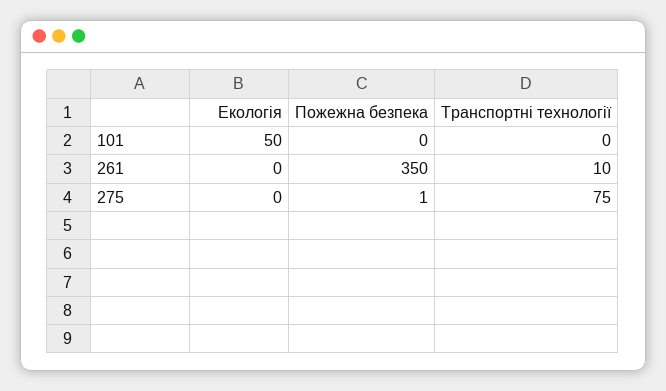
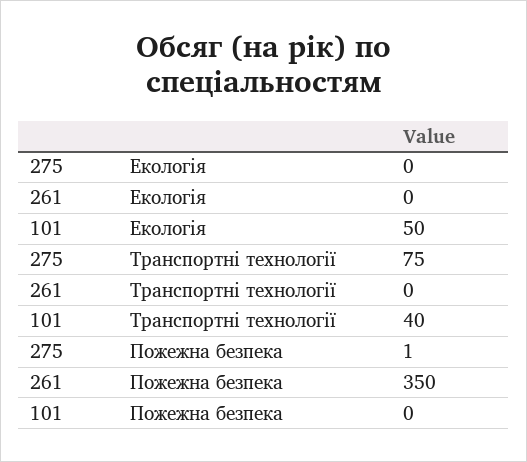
  {
    "Екологія": {
      "101": 50,
      "261": 0,
      "275": 0
    },
    "Пожежна безпека": {
      "101": 0,
      "261": 350,
      "275": 1
    },
    "Транспортні технології": {
-     "101": 0,
+     "101": 40,
-     "261": 10,
+     "261": 0,
      "275": 75
    }
  }

